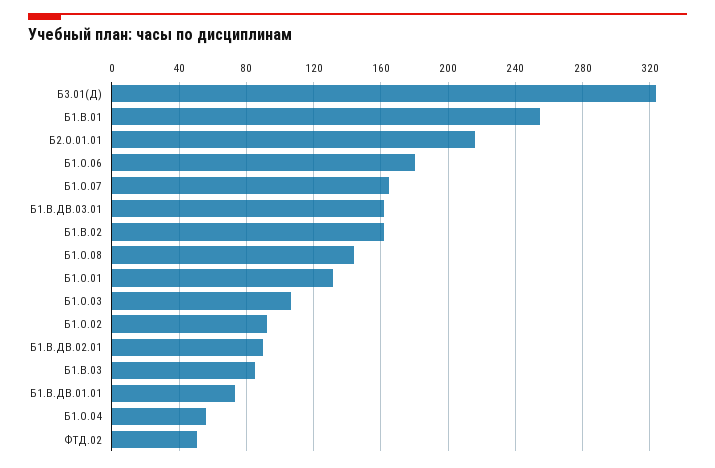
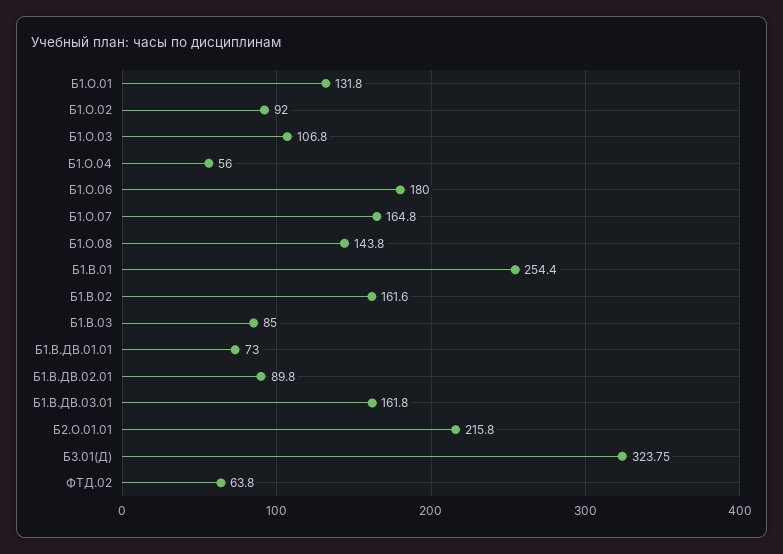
  {
    "Б3.01(Д)": 323.75,
    "Б1.В.01": 254.4,
    "Б2.О.01.01": 215.8,
    "Б1.О.06": 180,
    "Б1.О.07": 164.8,
    "Б1.В.ДВ.03.01": 161.8,
    "Б1.В.02": 161.6,
    "Б1.О.08": 143.8,
    "Б1.О.01": 131.8,
    "Б1.О.03": 106.8,
    "Б1.О.02": 92,
    "Б1.В.ДВ.02.01": 89.8,
    "Б1.В.03": 85,
    "Б1.В.ДВ.01.01": 73,
    "Б1.О.04": 56,
-   "ФТД.02": 50
+   "ФТД.02": 63.8
  }

